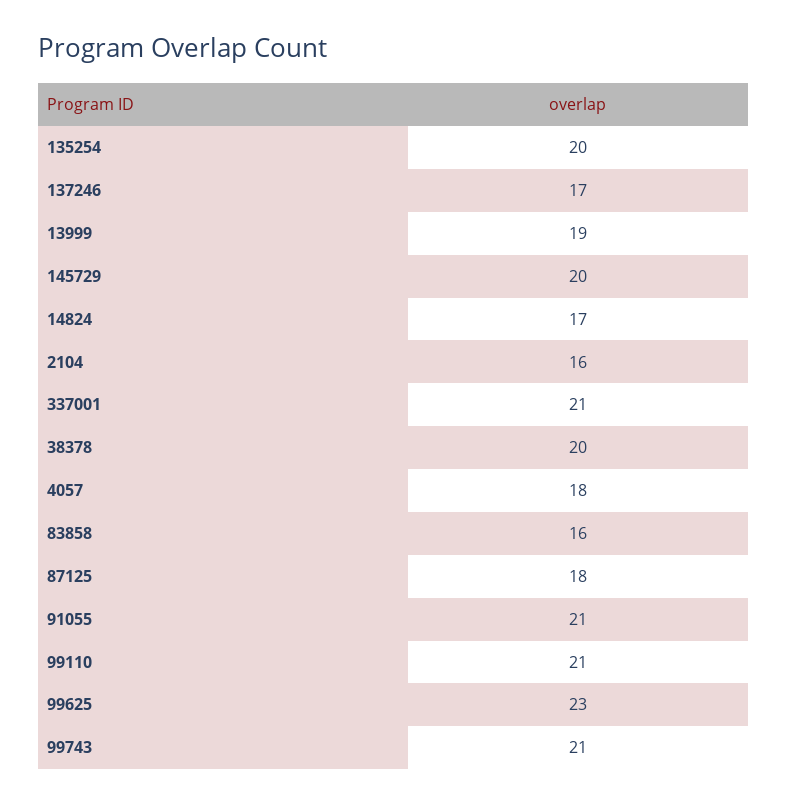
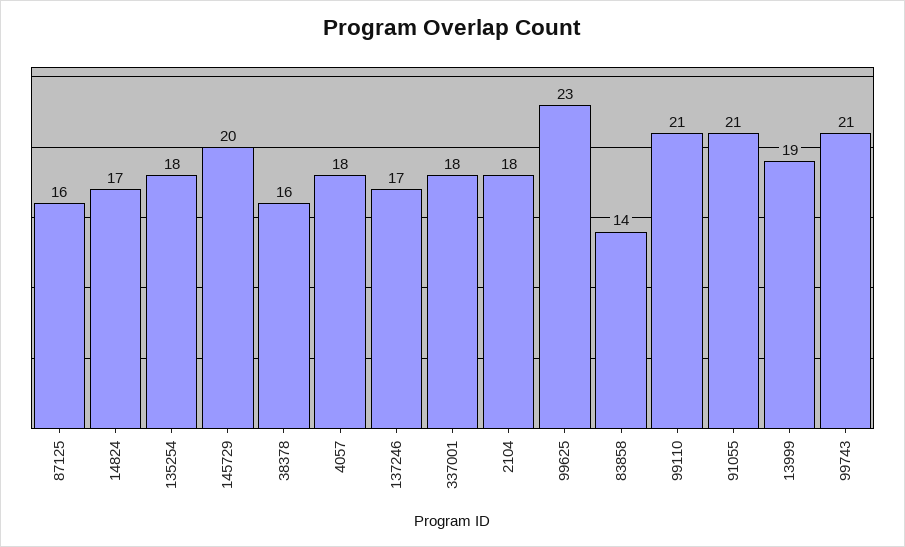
  {
-   "135254": 20,
+   "135254": 18,
    "137246": 17,
    "13999": 19,
    "145729": 20,
    "14824": 17,
-   "2104": 16,
+   "2104": 18,
-   "337001": 21,
+   "337001": 18,
-   "38378": 20,
+   "38378": 16,
    "4057": 18,
-   "83858": 16,
+   "83858": 14,
-   "87125": 18,
+   "87125": 16,
    "91055": 21,
    "99110": 21,
    "99625": 23,
    "99743": 21
  }

